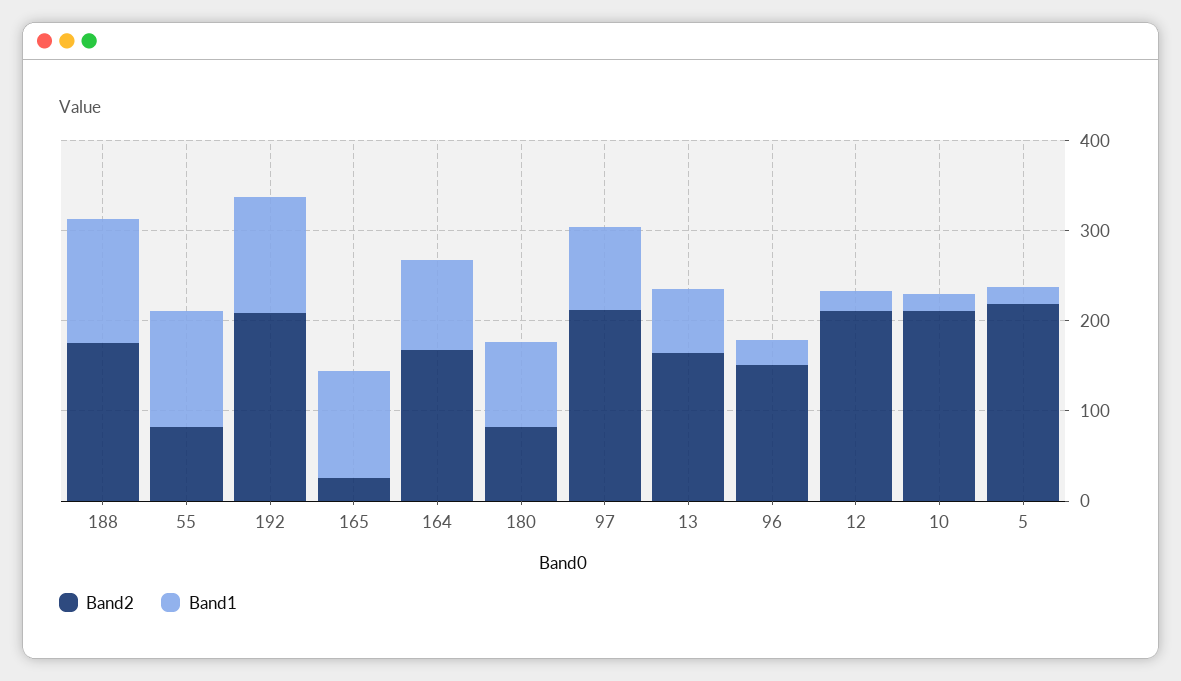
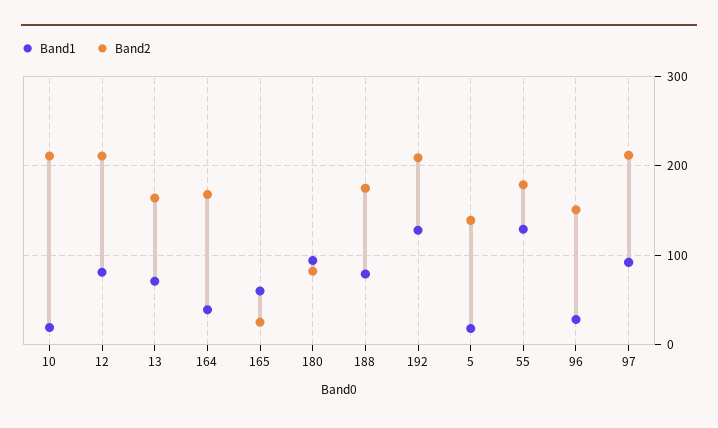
  {
    "Band2": {
      "188": 180,
-     "55": 80,
+     "55": 180,
      "192": 210,
      "165": 30,
      "164": 170,
      "180": 80,
      "97": 210,
      "13": 160,
      "96": 150,
      "12": 210,
      "10": 210,
-     "5": 220
+     "5": 140
    },
    "Band1": {
-     "188": 140,
+     "188": 80,
      "55": 130,
      "192": 130,
-     "165": 120,
+     "165": 60,
-     "164": 100,
+     "164": 40,
      "180": 90,
      "97": 90,
      "13": 70,
      "96": 30,
-     "12": 20,
+     "12": 80,
      "10": 20,
      "5": 20
    }
  }

